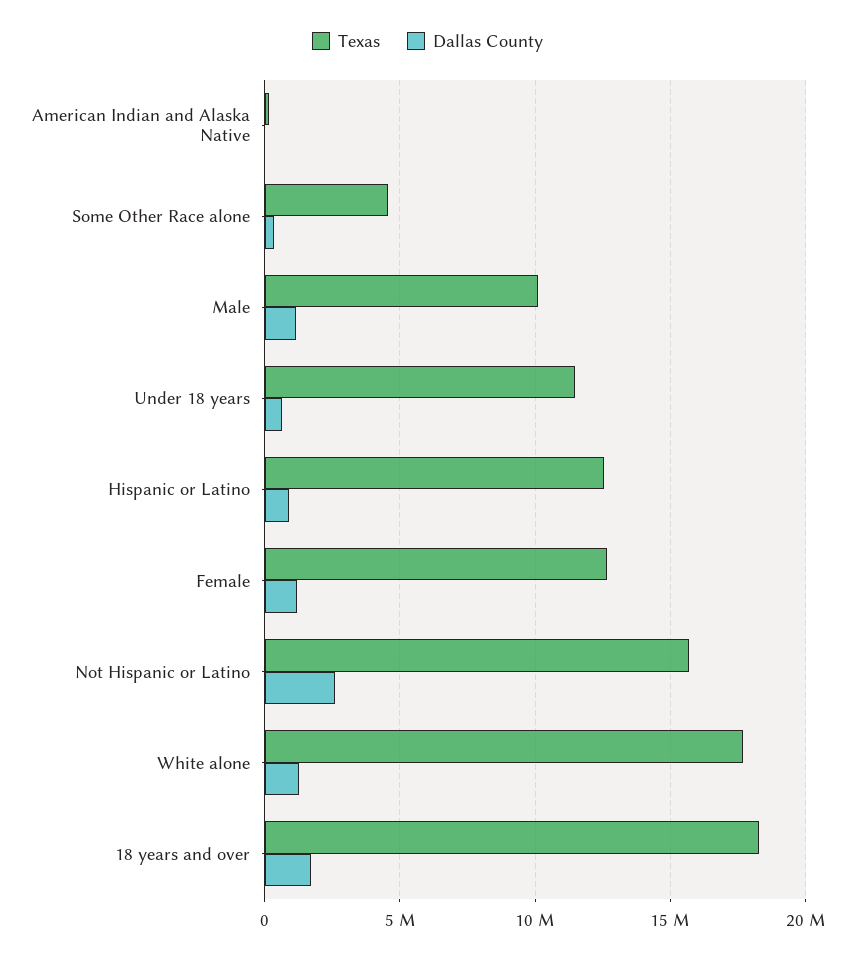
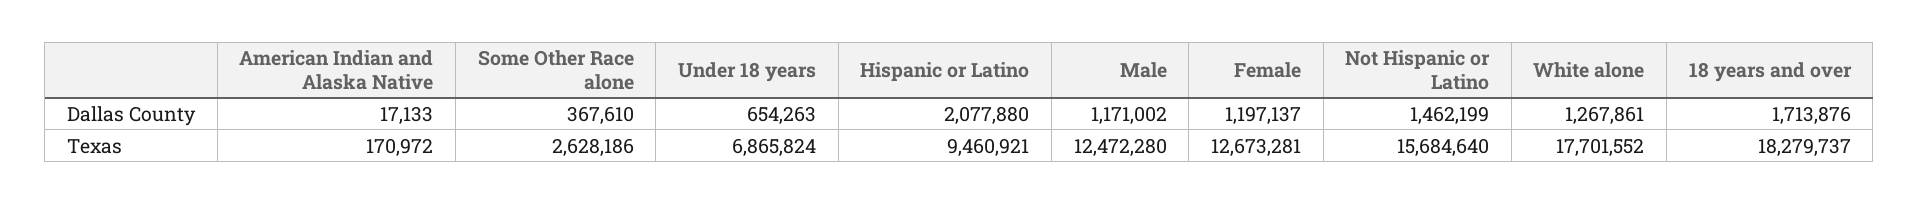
  {
    "Texas": {
      "American Indian and Alaska Native": 170972,
-     "Some Other Race alone": 4500000,
+     "Some Other Race alone": 2628186,
-     "Male": 10000000,
+     "Male": 12472280,
-     "Under 18 years": 11500000,
+     "Under 18 years": 6865824,
-     "Hispanic or Latino": 12500000,
+     "Hispanic or Latino": 9460921,
      "Female": 12673281,
      "Not Hispanic or Latino": 15684640,
      "White alone": 17701552,
      "18 years and over": 18279737
    },
    "Dallas County": {
      "American Indian and Alaska Native": 17133,
      "Some Other Race alone": 367610,
      "Male": 1171002,
      "Under 18 years": 654263,
-     "Hispanic or Latino": 1000000,
+     "Hispanic or Latino": 2077880,
      "Female": 1197137,
-     "Not Hispanic or Latino": 2500000,
+     "Not Hispanic or Latino": 1462199,
      "White alone": 1267861,
      "18 years and over": 1713876
    }
  }

